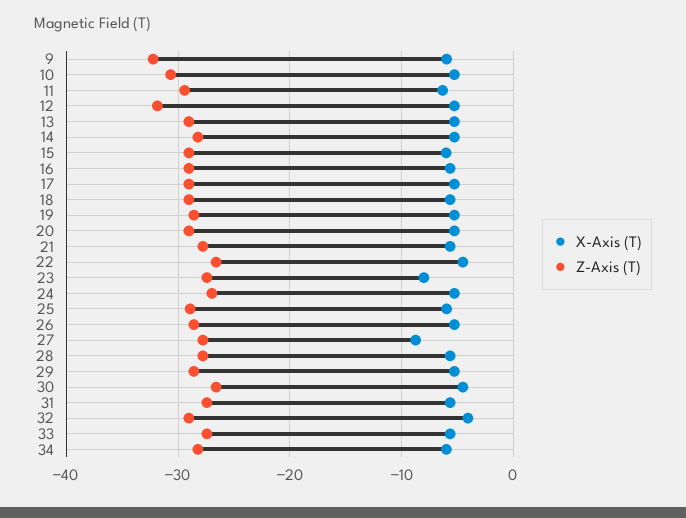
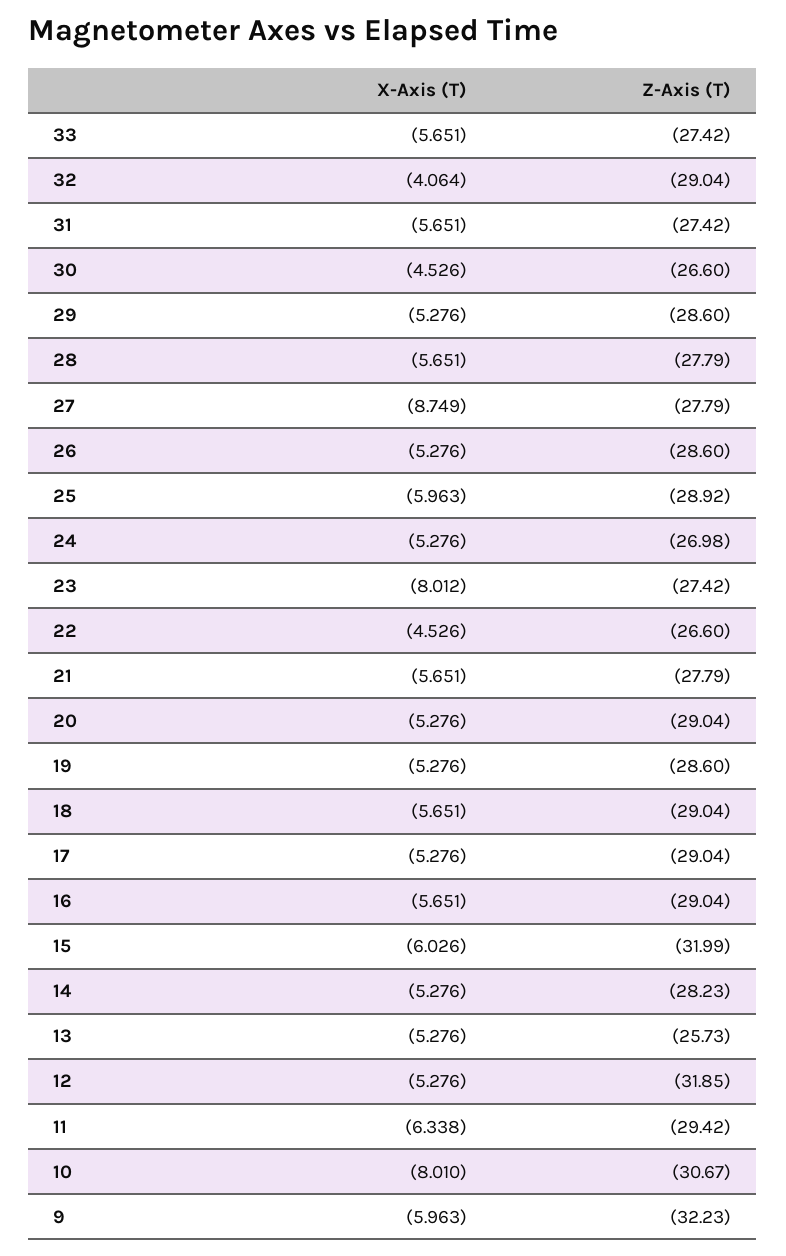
  {
    "X-Axis (T)": {
      "9": -5.963,
-     "10": -5,
+     "10": -8.01,
      "11": -6.338,
      "12": -5.276,
      "13": -5.276,
      "14": -5.276,
      "15": -6.026,
      "16": -5.651,
      "17": -5.276,
      "18": -5.651,
      "19": -5.276,
      "20": -5.276,
      "21": -5.651,
      "22": -4.526,
      "23": -8.012,
      "24": -5.276,
      "25": -5.963,
      "26": -5.276,
      "27": -8.749,
      "28": -5.651,
      "29": -5.276,
      "30": -4.526,
      "31": -5.651,
      "32": -4.064,
-     "33": -5.651,
+     "33": -5.651
-     "34": -6
    },
    "Z-Axis (T)": {
      "9": -32.23,
      "10": -30.67,
      "11": -29.42,
      "12": -31.85,
-     "13": -29,
+     "13": -25.73,
      "14": -28.23,
-     "15": -29,
+     "15": -31.99,
      "16": -29.04,
      "17": -29.04,
      "18": -29.04,
      "19": -28.6,
      "20": -29.04,
      "21": -27.79,
      "22": -26.6,
      "23": -27.42,
      "24": -26.98,
      "25": -28.92,
      "26": -28.6,
      "27": -27.79,
      "28": -27.79,
      "29": -28.6,
      "30": -26.6,
      "31": -27.42,
      "32": -29.04,
-     "33": -27.42,
+     "33": -27.42
-     "34": -28
    }
  }

